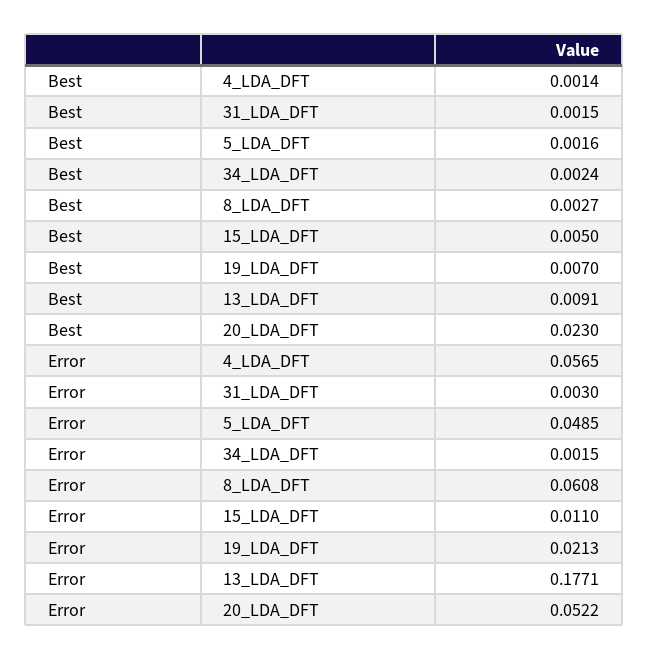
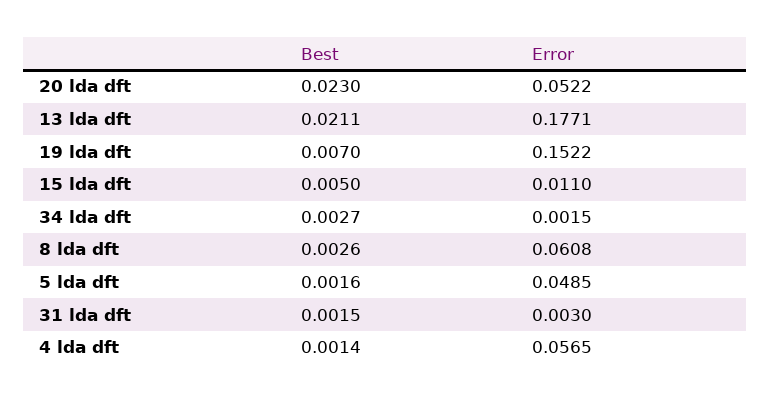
  {
    "Best": {
      "4_LDA_DFT": 0.0014,
      "31_LDA_DFT": 0.0015,
      "5_LDA_DFT": 0.0016,
-     "34_LDA_DFT": 0.0024,
+     "34_LDA_DFT": 0.0027,
-     "8_LDA_DFT": 0.0027,
+     "8_LDA_DFT": 0.0026,
      "15_LDA_DFT": 0.005,
      "19_LDA_DFT": 0.007,
-     "13_LDA_DFT": 0.0091,
+     "13_LDA_DFT": 0.0211,
      "20_LDA_DFT": 0.023
    },
    "Error": {
      "4_LDA_DFT": 0.0565,
      "31_LDA_DFT": 0.003,
      "5_LDA_DFT": 0.0485,
      "34_LDA_DFT": 0.0015,
      "8_LDA_DFT": 0.0608,
      "15_LDA_DFT": 0.011,
-     "19_LDA_DFT": 0.0213,
+     "19_LDA_DFT": 0.1522,
      "13_LDA_DFT": 0.1771,
      "20_LDA_DFT": 0.0522
    }
  }

